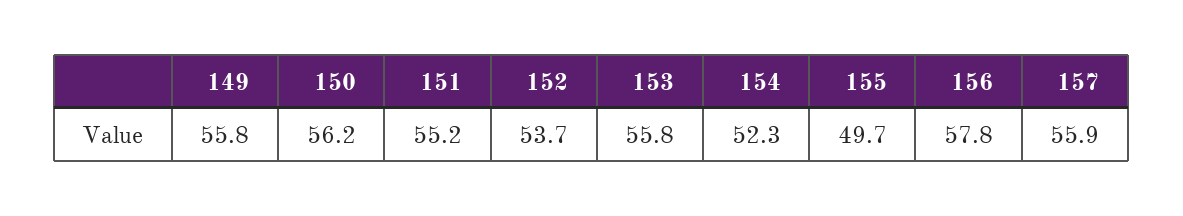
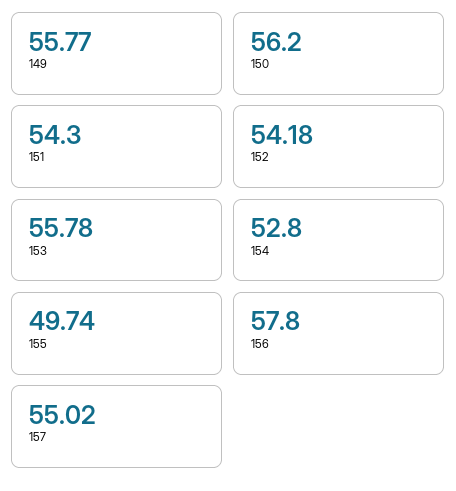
  {
    "149": 55.77,
    "150": 56.2,
-   "151": 55.2,
+   "151": 54.3,
-   "152": 53.7,
+   "152": 54.18,
    "153": 55.78,
-   "154": 52.3,
+   "154": 52.8,
    "155": 49.74,
    "156": 57.8,
-   "157": 55.9
+   "157": 55.02
  }

